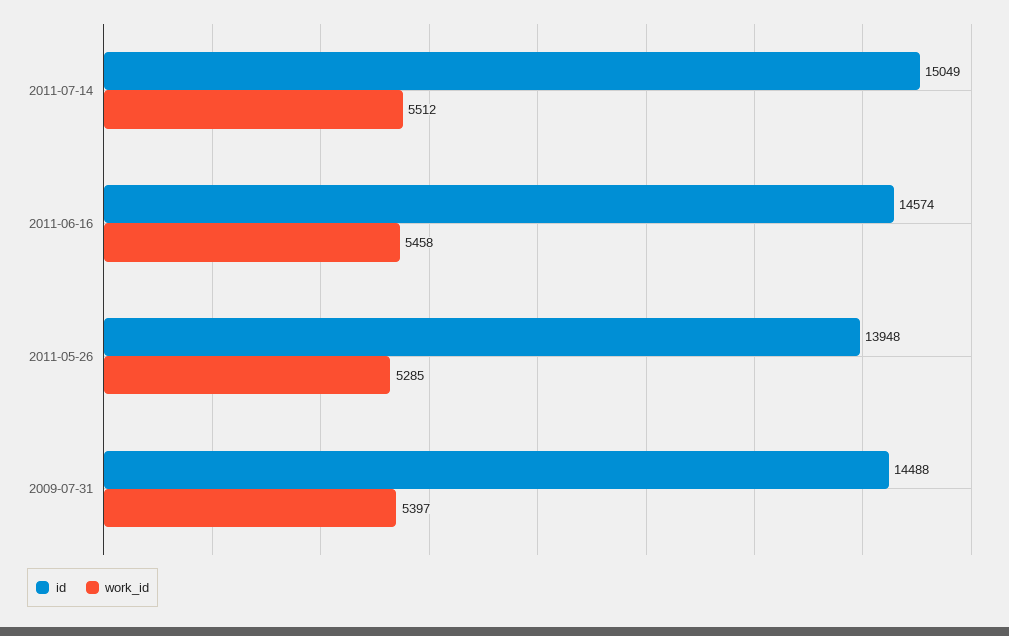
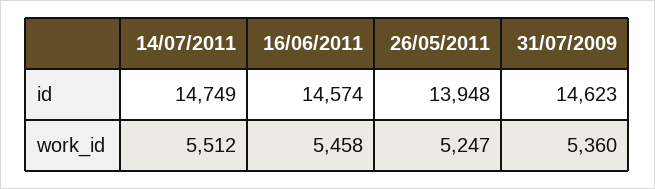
  {
    "id": {
-     "2011-07-14": 15049,
+     "2011-07-14": 14749,
      "2011-06-16": 14574,
      "2011-05-26": 13948,
-     "2009-07-31": 14488
+     "2009-07-31": 14623
    },
    "work_id": {
      "2011-07-14": 5512,
      "2011-06-16": 5458,
-     "2011-05-26": 5285,
+     "2011-05-26": 5247,
-     "2009-07-31": 5397
+     "2009-07-31": 5360
    }
  }

